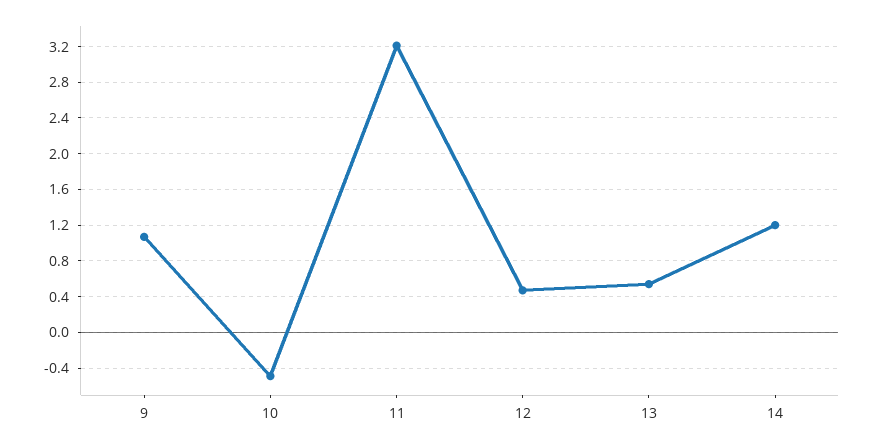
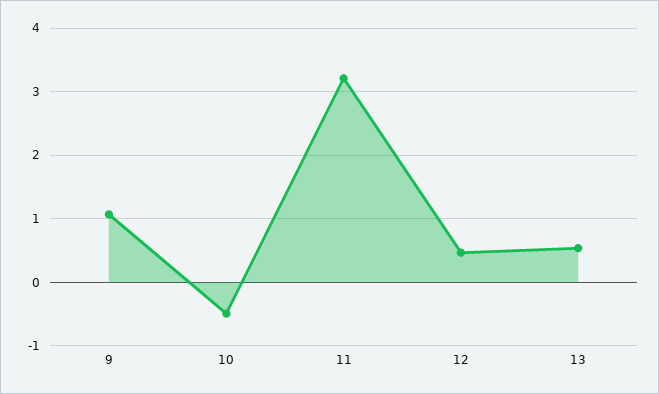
  {
    "9": 1.1,
    "10": -0.5,
    "11": 3.2,
    "12": 0.5,
-   "13": 0.5,
+   "13": 0.5
-   "14": 1.2
  }

